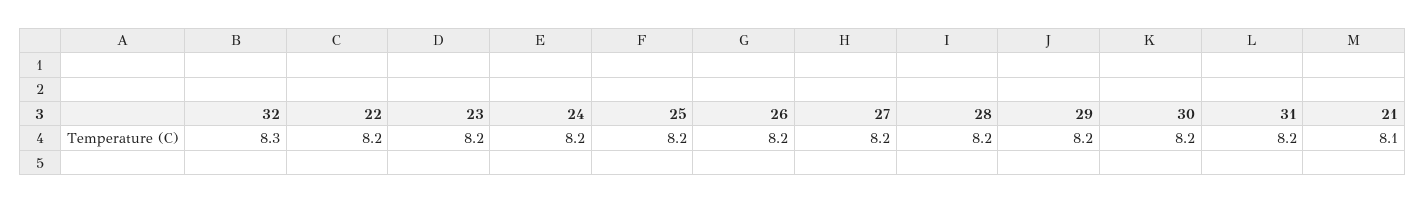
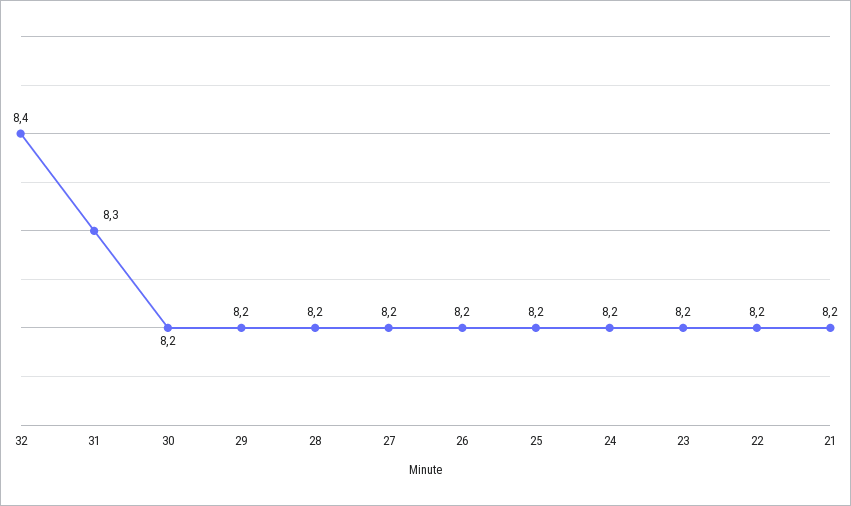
  {
-   "32": 8.3,
+   "32": 8.4,
    "22": 8.2,
    "23": 8.2,
    "24": 8.2,
    "25": 8.2,
    "26": 8.2,
    "27": 8.2,
    "28": 8.2,
    "29": 8.2,
    "30": 8.2,
-   "31": 8.2,
+   "31": 8.3,
-   "21": 8.1
+   "21": 8.2
  }

